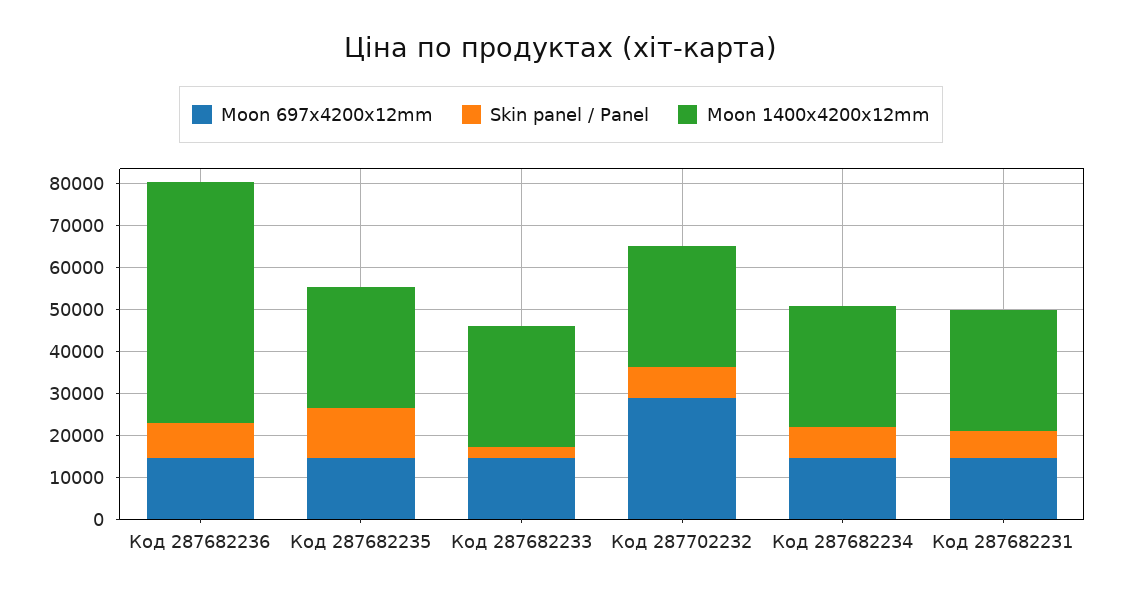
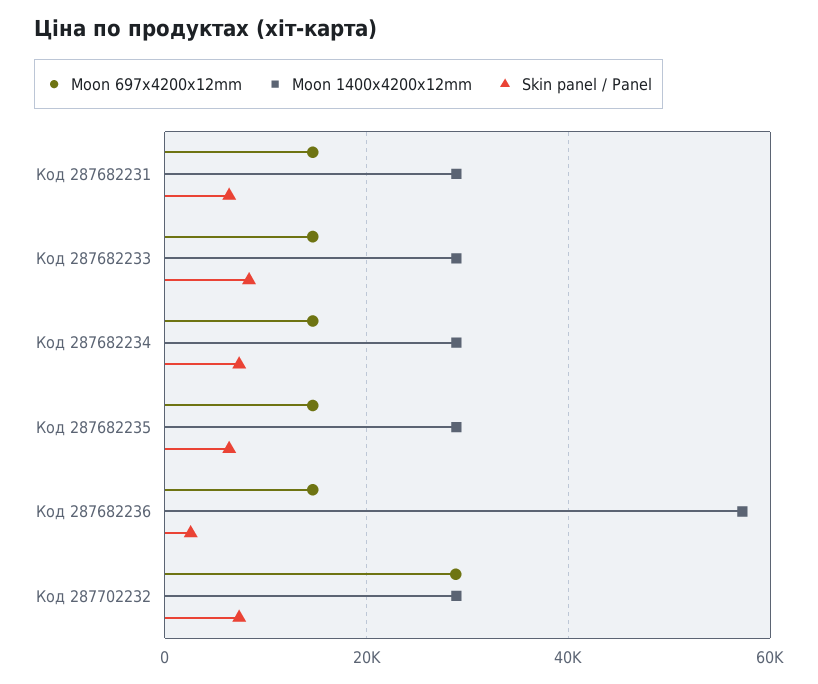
  {
    "Moon 697x4200x12mm": {
      "Код 287682236": 14000,
      "Код 287682235": 14000,
      "Код 287682233": 14000,
      "Код 287702232": 28000,
      "Код 287682234": 14000,
      "Код 287682231": 14000
    },
    "Skin panel / Panel": {
-     "Код 287682236": 8000,
+     "Код 287682236": 2000,
-     "Код 287682235": 12000,
+     "Код 287682235": 6000,
-     "Код 287682233": 2000,
+     "Код 287682233": 8000,
      "Код 287702232": 8000,
      "Код 287682234": 8000,
      "Код 287682231": 6000
    },
    "Moon 1400x4200x12mm": {
      "Код 287682236": 58000,
      "Код 287682235": 28000,
      "Код 287682233": 28000,
      "Код 287702232": 28000,
      "Код 287682234": 28000,
      "Код 287682231": 28000
    }
  }

